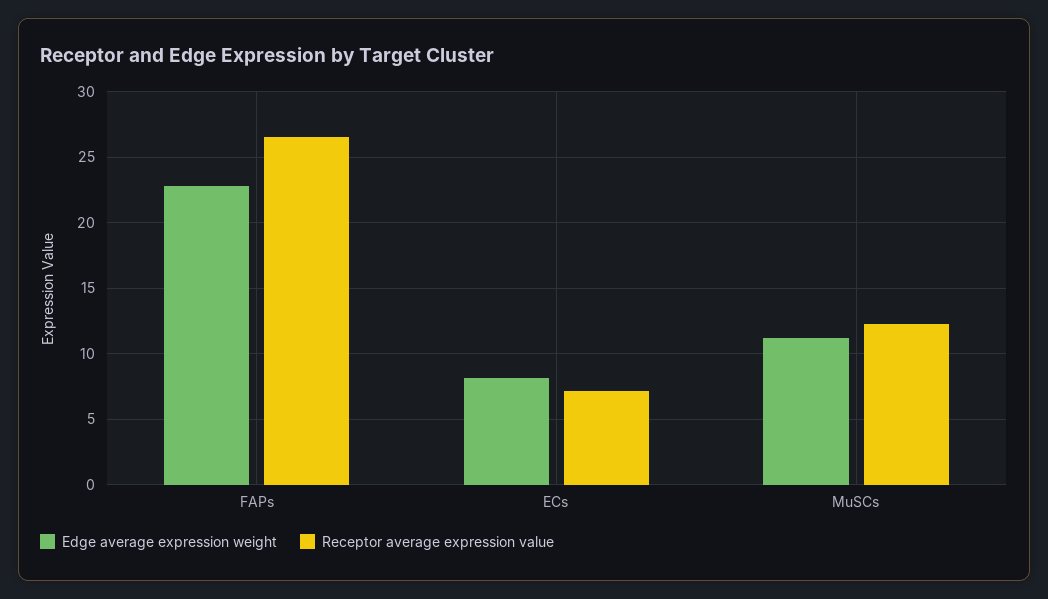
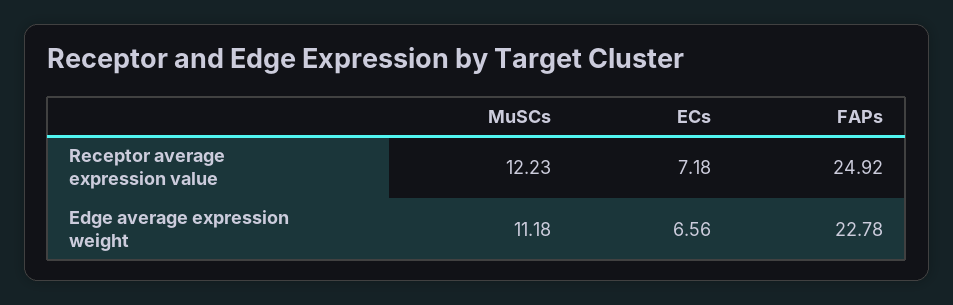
  {
    "Edge average expression weight": {
      "FAPs": 22.78,
-     "ECs": 8,
+     "ECs": 6.56,
      "MuSCs": 11.18
    },
    "Receptor average expression value": {
-     "FAPs": 26.5,
+     "FAPs": 24.92,
      "ECs": 7.18,
      "MuSCs": 12.23
    }
  }

